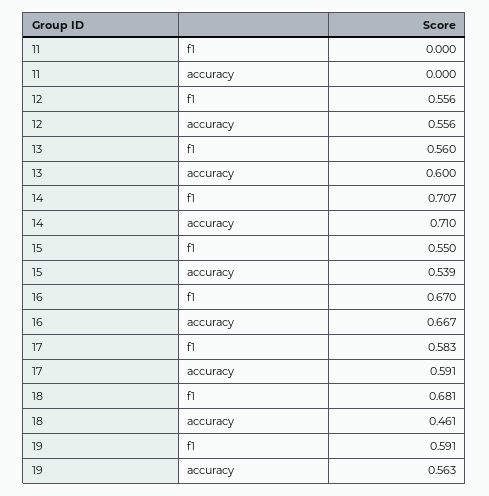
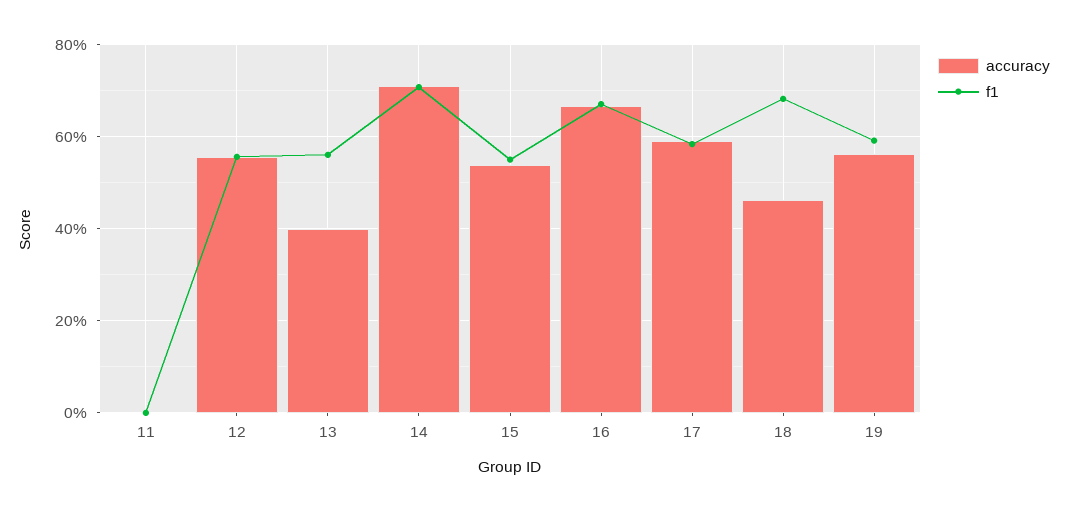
  {
    "f1": {
      "11": 0,
      "12": 0.556,
      "13": 0.56,
      "14": 0.707,
      "15": 0.55,
      "16": 0.67,
      "17": 0.583,
      "18": 0.681,
      "19": 0.591
    },
    "accuracy": {
      "11": 0,
      "12": 0.556,
-     "13": 0.6,
+     "13": 0.4,
      "14": 0.71,
      "15": 0.539,
      "16": 0.667,
      "17": 0.591,
      "18": 0.461,
      "19": 0.563
    }
  }

